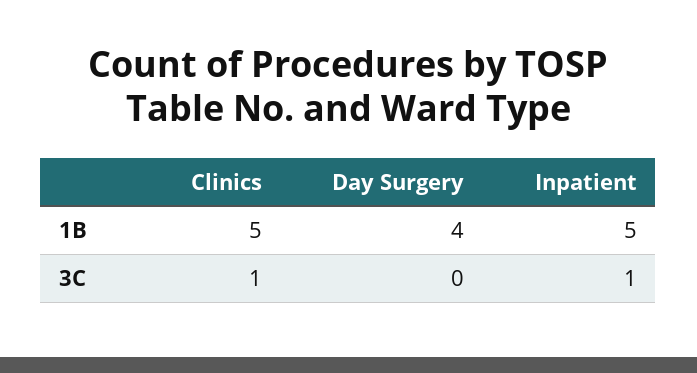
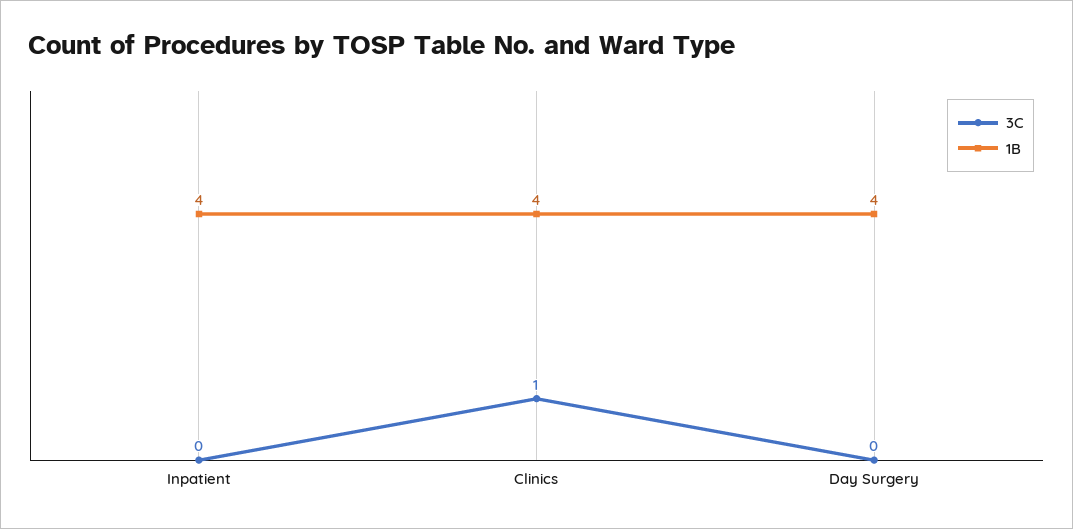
  {
    "1B": {
-     "Clinics": 5,
+     "Clinics": 4,
      "Day Surgery": 4,
-     "Inpatient": 5
+     "Inpatient": 4
    },
    "3C": {
      "Clinics": 1,
      "Day Surgery": 0,
-     "Inpatient": 1
+     "Inpatient": 0
    }
  }

